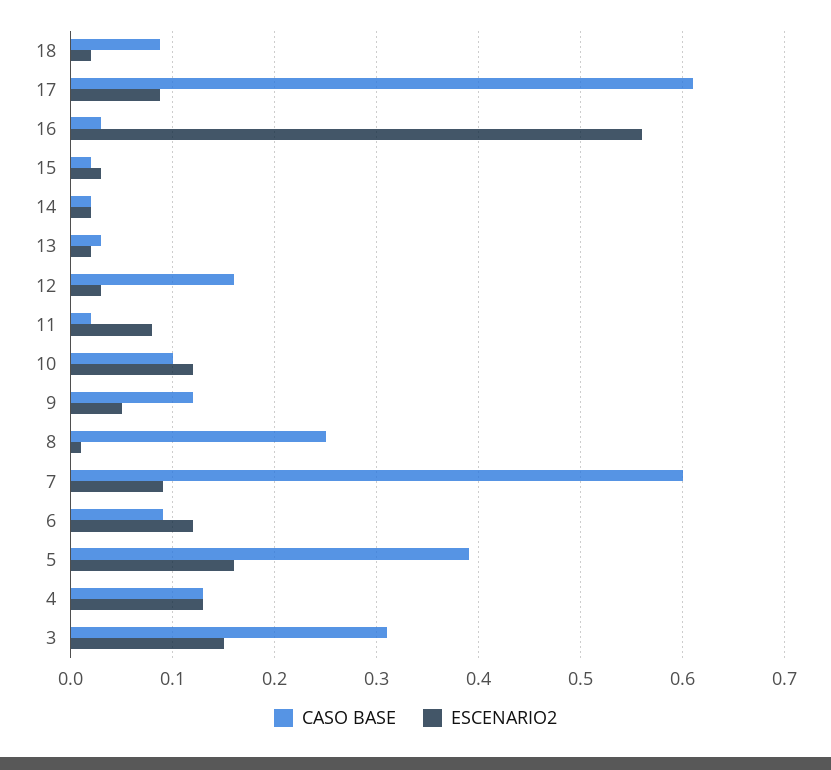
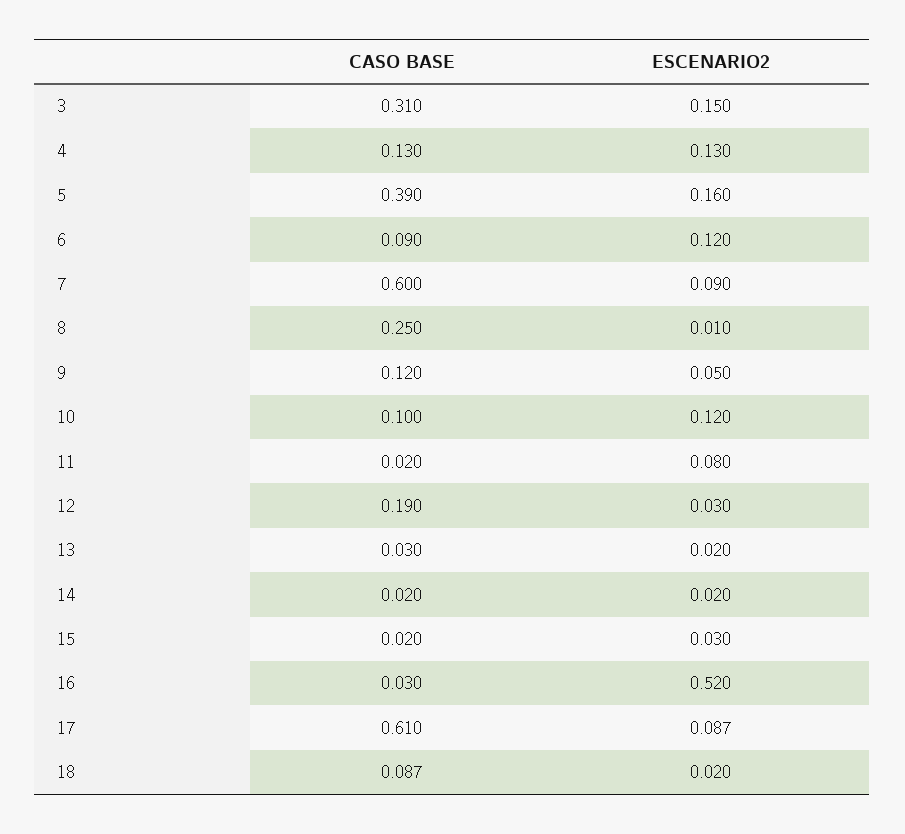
  {
    "CASO BASE": {
      "18": 0.087,
      "17": 0.61,
      "16": 0.03,
      "15": 0.02,
      "14": 0.02,
      "13": 0.03,
-     "12": 0.16,
+     "12": 0.19,
      "11": 0.02,
      "10": 0.1,
      "9": 0.12,
      "8": 0.25,
      "7": 0.6,
      "6": 0.09,
      "5": 0.39,
      "4": 0.13,
      "3": 0.31
    },
    "ESCENARIO2": {
      "18": 0.02,
      "17": 0.087,
-     "16": 0.56,
+     "16": 0.52,
      "15": 0.03,
      "14": 0.02,
      "13": 0.02,
      "12": 0.03,
      "11": 0.08,
      "10": 0.12,
      "9": 0.05,
      "8": 0.01,
      "7": 0.09,
      "6": 0.12,
      "5": 0.16,
      "4": 0.13,
      "3": 0.15
    }
  }

